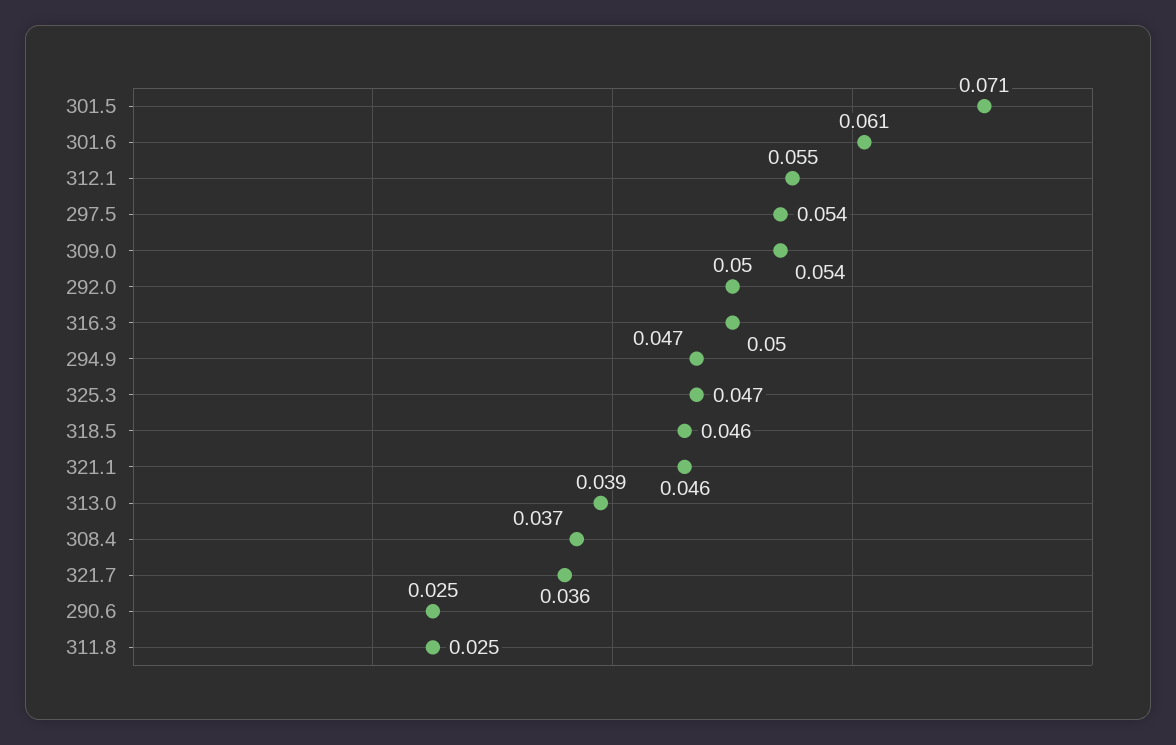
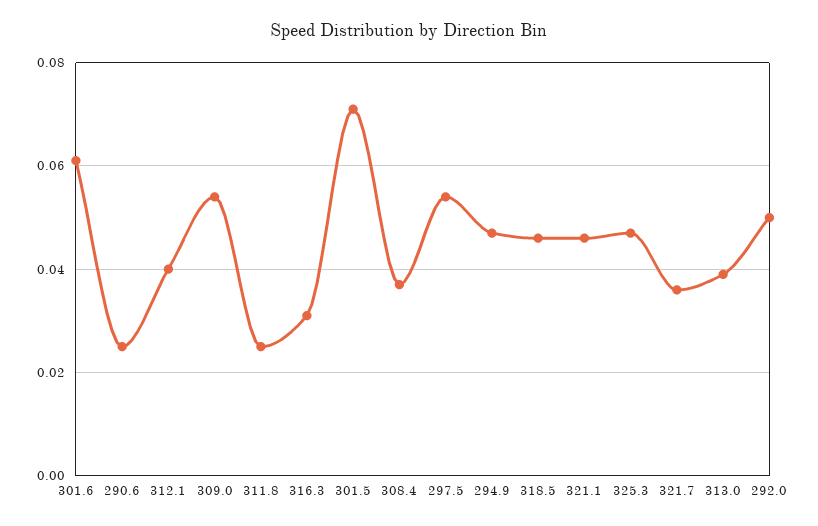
  {
    "301.5": 0.071,
    "301.6": 0.061,
-   "312.1": 0.055,
+   "312.1": 0.04,
    "297.5": 0.054,
    "309.0": 0.054,
    "292.0": 0.05,
-   "316.3": 0.05,
+   "316.3": 0.03,
    "294.9": 0.047,
    "325.3": 0.047,
    "318.5": 0.046,
    "321.1": 0.046,
    "313.0": 0.039,
    "308.4": 0.037,
    "321.7": 0.036,
    "290.6": 0.025,
    "311.8": 0.025
  }

